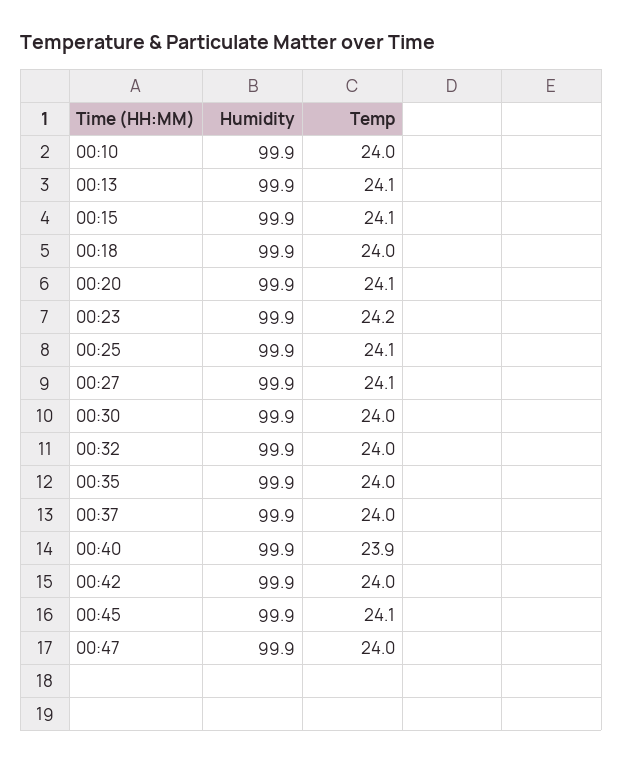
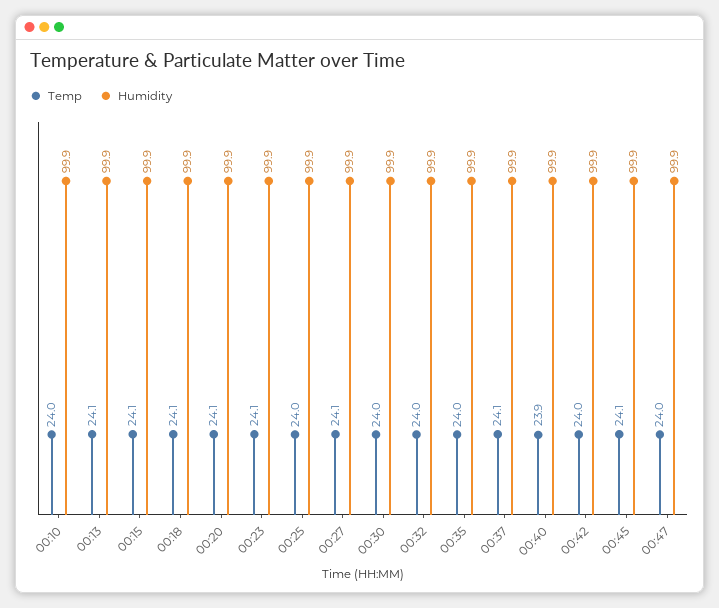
  {
    "Humidity": {
      "00:10": 99.9,
      "00:13": 99.9,
      "00:15": 99.9,
      "00:18": 99.9,
      "00:20": 99.9,
      "00:23": 99.9,
      "00:25": 99.9,
      "00:27": 99.9,
      "00:30": 99.9,
      "00:32": 99.9,
      "00:35": 99.9,
      "00:37": 99.9,
      "00:40": 99.9,
      "00:42": 99.9,
      "00:45": 99.9,
      "00:47": 99.9
    },
    "Temp": {
      "00:10": 24,
      "00:13": 24.1,
      "00:15": 24.1,
-     "00:18": 24,
+     "00:18": 24.1,
      "00:20": 24.1,
-     "00:23": 24.2,
+     "00:23": 24.1,
-     "00:25": 24.1,
+     "00:25": 24,
      "00:27": 24.1,
      "00:30": 24,
      "00:32": 24,
      "00:35": 24,
-     "00:37": 24,
+     "00:37": 24.1,
      "00:40": 23.9,
      "00:42": 24,
      "00:45": 24.1,
      "00:47": 24
    }
  }

